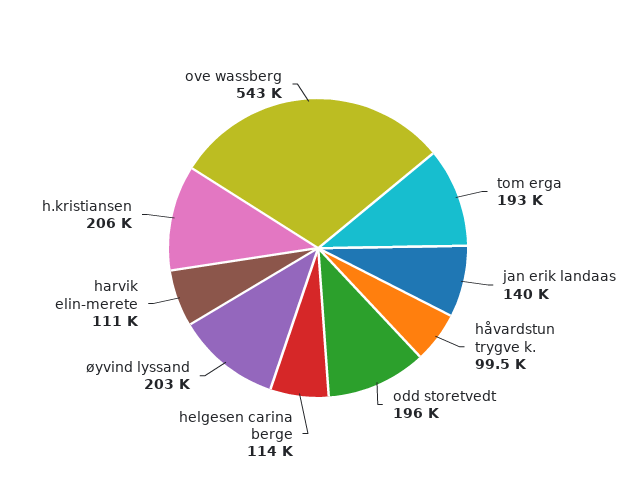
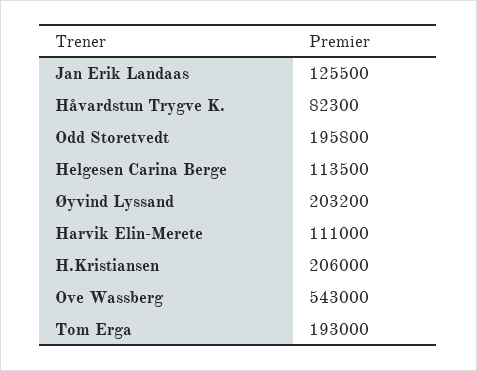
  {
    "tom erga": 193000,
-   "jan erik landaas": 140000,
+   "jan erik landaas": 125500,
-   "håvardstun trygve k.": 99500,
+   "håvardstun trygve k.": 82300,
    "odd storetvedt": 195800,
    "helgesen carina berge": 113500,
    "øyvind lyssand": 203200,
    "harvik elin-merete": 111000,
    "h.kristiansen": 206000,
    "ove wassberg": 543000
  }

